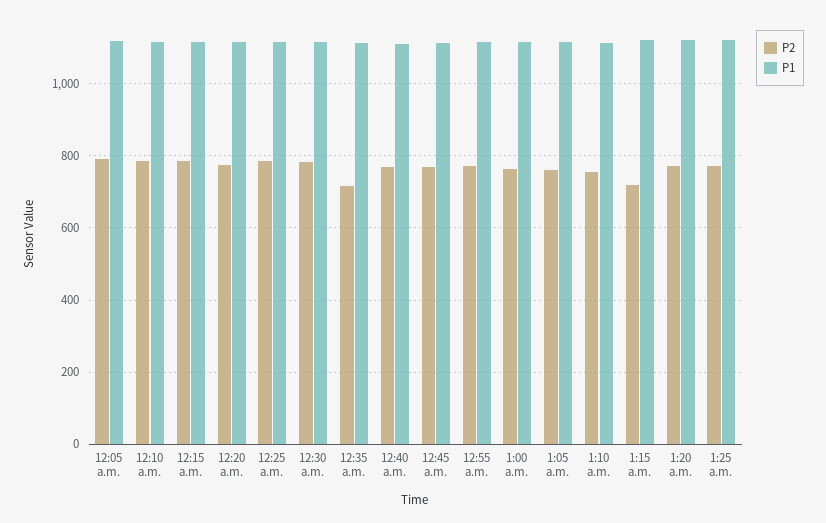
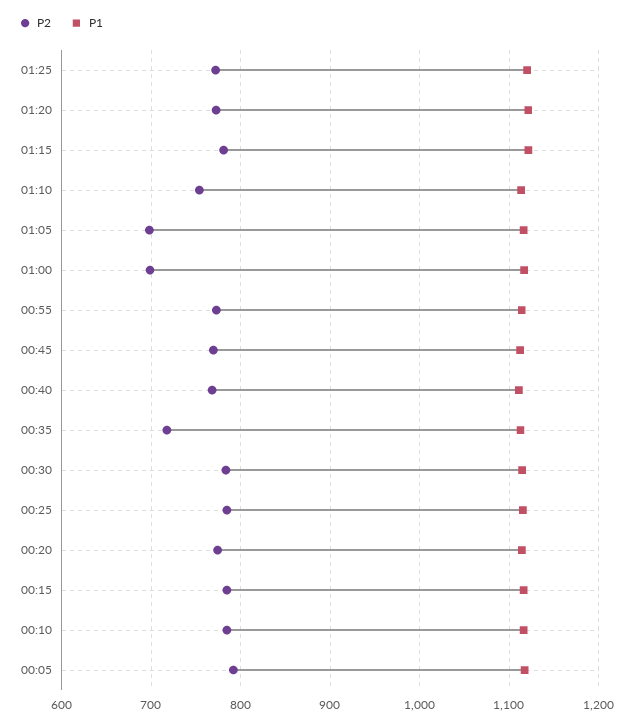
  {
    "P2": {
      "12:05 a.m.": 790,
      "12:10 a.m.": 780,
      "12:15 a.m.": 780,
      "12:20 a.m.": 770,
      "12:25 a.m.": 780,
      "12:30 a.m.": 780,
      "12:35 a.m.": 720,
      "12:40 a.m.": 770,
      "12:45 a.m.": 770,
      "12:55 a.m.": 770,
-     "1:00 a.m.": 760,
+     "1:00 a.m.": 700,
-     "1:05 a.m.": 760,
+     "1:05 a.m.": 700,
      "1:10 a.m.": 750,
-     "1:15 a.m.": 720,
+     "1:15 a.m.": 780,
      "1:20 a.m.": 770,
      "1:25 a.m.": 770
    },
    "P1": {
      "12:05 a.m.": 1120,
      "12:10 a.m.": 1120,
      "12:15 a.m.": 1120,
      "12:20 a.m.": 1110,
      "12:25 a.m.": 1120,
      "12:30 a.m.": 1110,
      "12:35 a.m.": 1110,
      "12:40 a.m.": 1110,
      "12:45 a.m.": 1110,
      "12:55 a.m.": 1110,
      "1:00 a.m.": 1120,
      "1:05 a.m.": 1120,
      "1:10 a.m.": 1110,
      "1:15 a.m.": 1120,
      "1:20 a.m.": 1120,
      "1:25 a.m.": 1120
    }
  }

